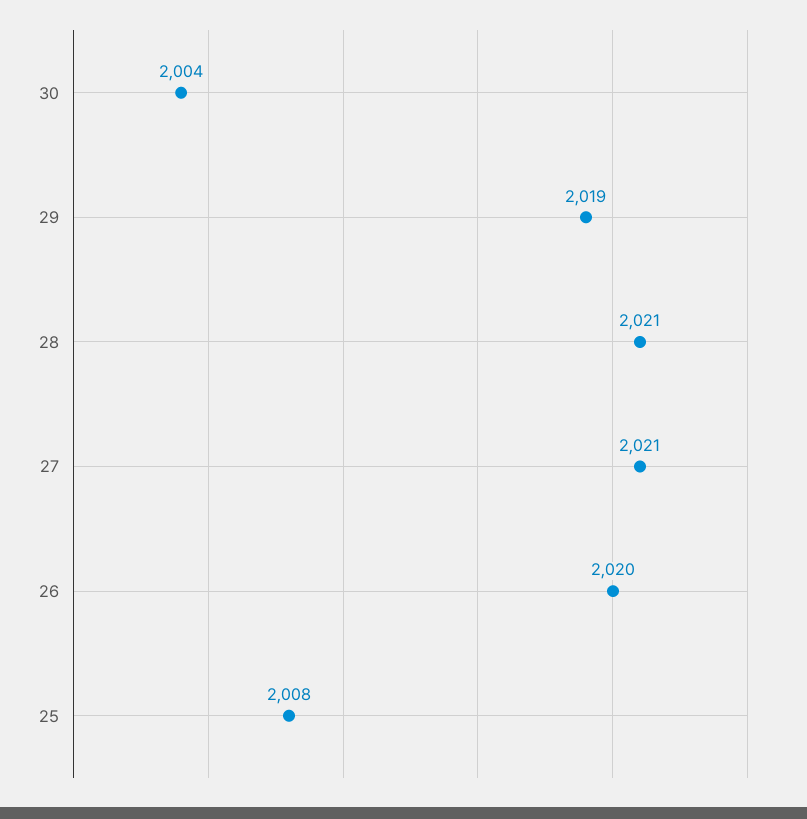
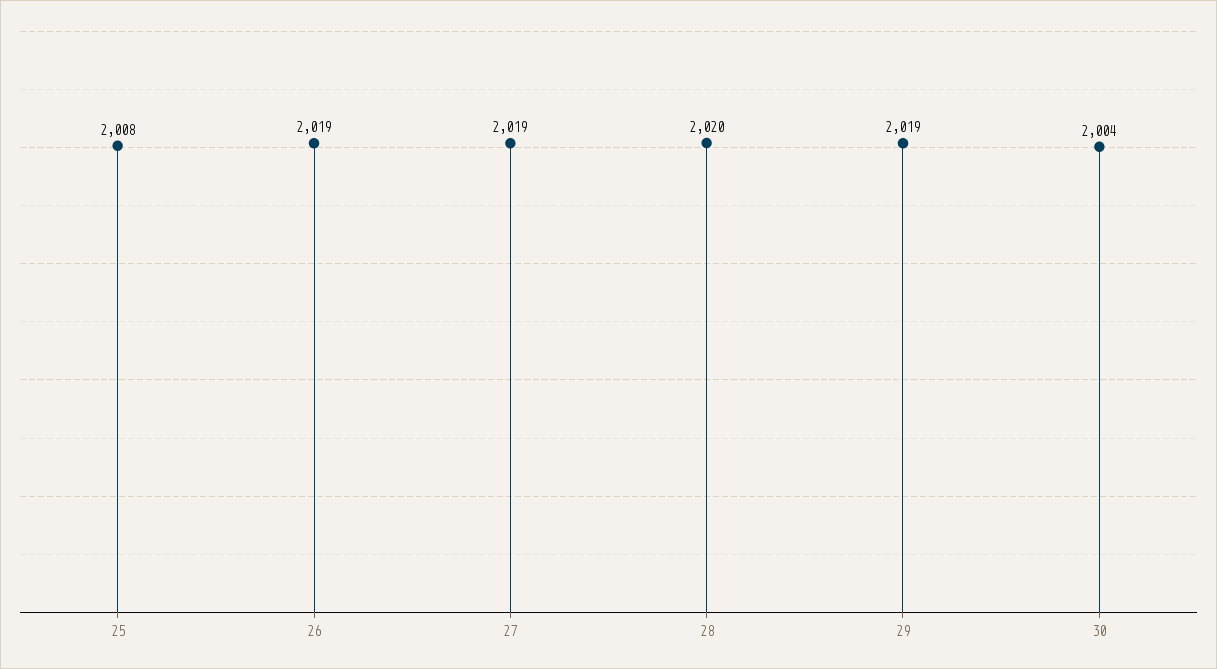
  {
    "30": 2004,
    "29": 2019,
-   "28": 2021,
+   "28": 2020,
-   "27": 2021,
+   "27": 2019,
-   "26": 2020,
+   "26": 2019,
    "25": 2008
  }

